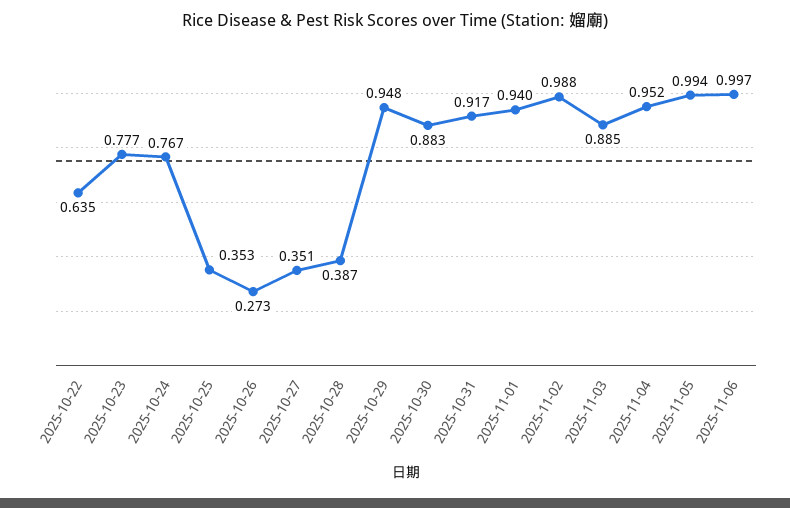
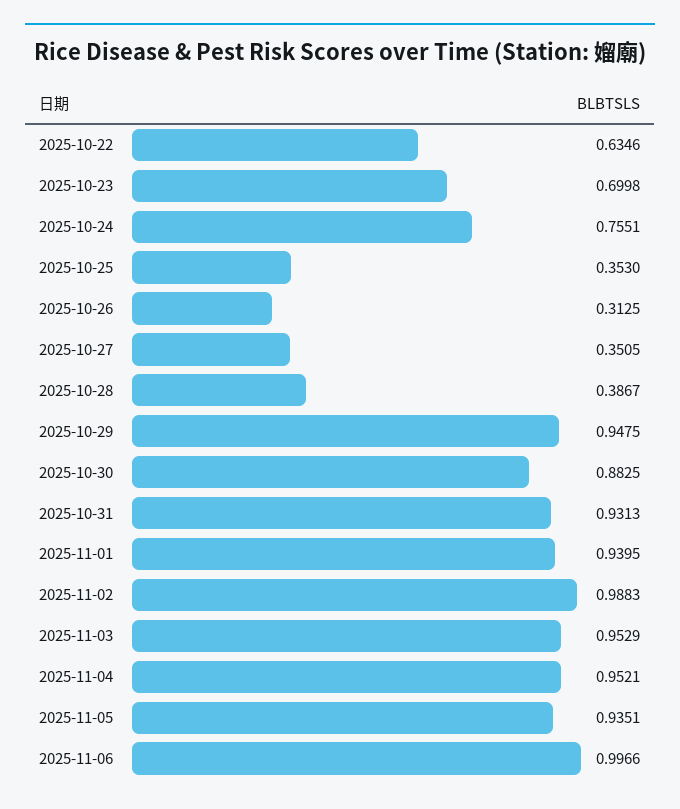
  {
    "2025-10-22": 0.6346,
-   "2025-10-23": 0.777,
+   "2025-10-23": 0.6998,
-   "2025-10-24": 0.767,
+   "2025-10-24": 0.7551,
    "2025-10-25": 0.353,
-   "2025-10-26": 0.273,
+   "2025-10-26": 0.3125,
    "2025-10-27": 0.3505,
    "2025-10-28": 0.3867,
    "2025-10-29": 0.9475,
    "2025-10-30": 0.8825,
-   "2025-10-31": 0.917,
+   "2025-10-31": 0.9313,
    "2025-11-01": 0.9395,
    "2025-11-02": 0.9883,
-   "2025-11-03": 0.885,
+   "2025-11-03": 0.9529,
    "2025-11-04": 0.9521,
-   "2025-11-05": 0.994,
+   "2025-11-05": 0.9351,
    "2025-11-06": 0.9966
  }

